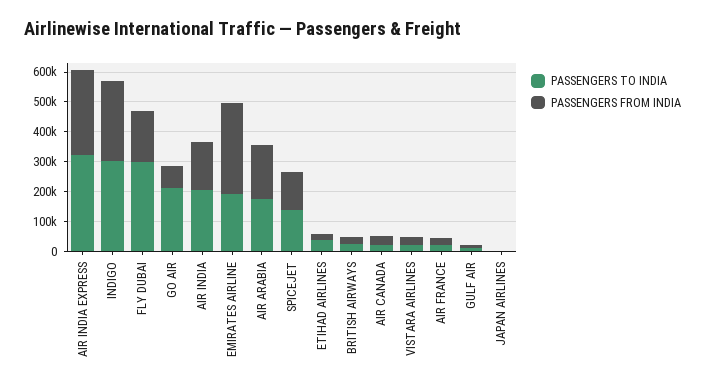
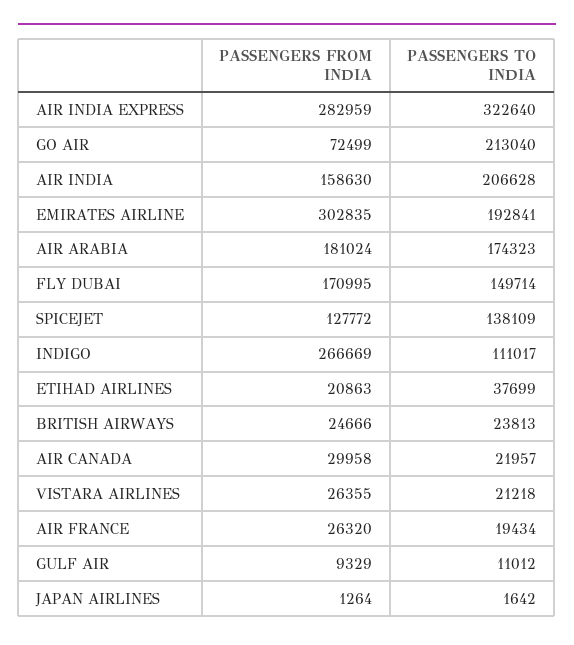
  {
    "PASSENGERS TO INDIA": {
      "AIR INDIA EXPRESS": 322640,
-     "INDIGO": 300000,
+     "INDIGO": 111017,
-     "FLY DUBAI": 300000,
+     "FLY DUBAI": 149714,
      "GO AIR": 213040,
      "AIR INDIA": 206628,
      "EMIRATES AIRLINE": 192841,
      "AIR ARABIA": 174323,
      "SPICEJET": 138109,
      "ETIHAD AIRLINES": 37699,
      "BRITISH AIRWAYS": 23813,
      "AIR CANADA": 21957,
      "VISTARA AIRLINES": 21218,
      "AIR FRANCE": 19434,
      "GULF AIR": 11012,
      "JAPAN AIRLINES": 1642
    },
    "PASSENGERS FROM INDIA": {
      "AIR INDIA EXPRESS": 282959,
      "INDIGO": 266669,
      "FLY DUBAI": 170995,
      "GO AIR": 72499,
      "AIR INDIA": 158630,
      "EMIRATES AIRLINE": 302835,
      "AIR ARABIA": 181024,
      "SPICEJET": 127772,
      "ETIHAD AIRLINES": 20863,
      "BRITISH AIRWAYS": 24666,
      "AIR CANADA": 29958,
      "VISTARA AIRLINES": 26355,
      "AIR FRANCE": 26320,
      "GULF AIR": 9329,
      "JAPAN AIRLINES": 1264
    }
  }

